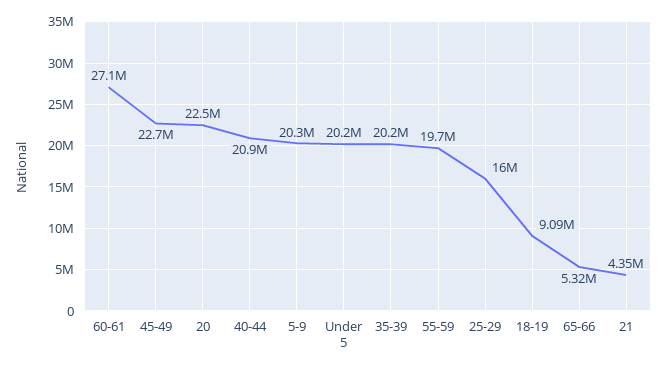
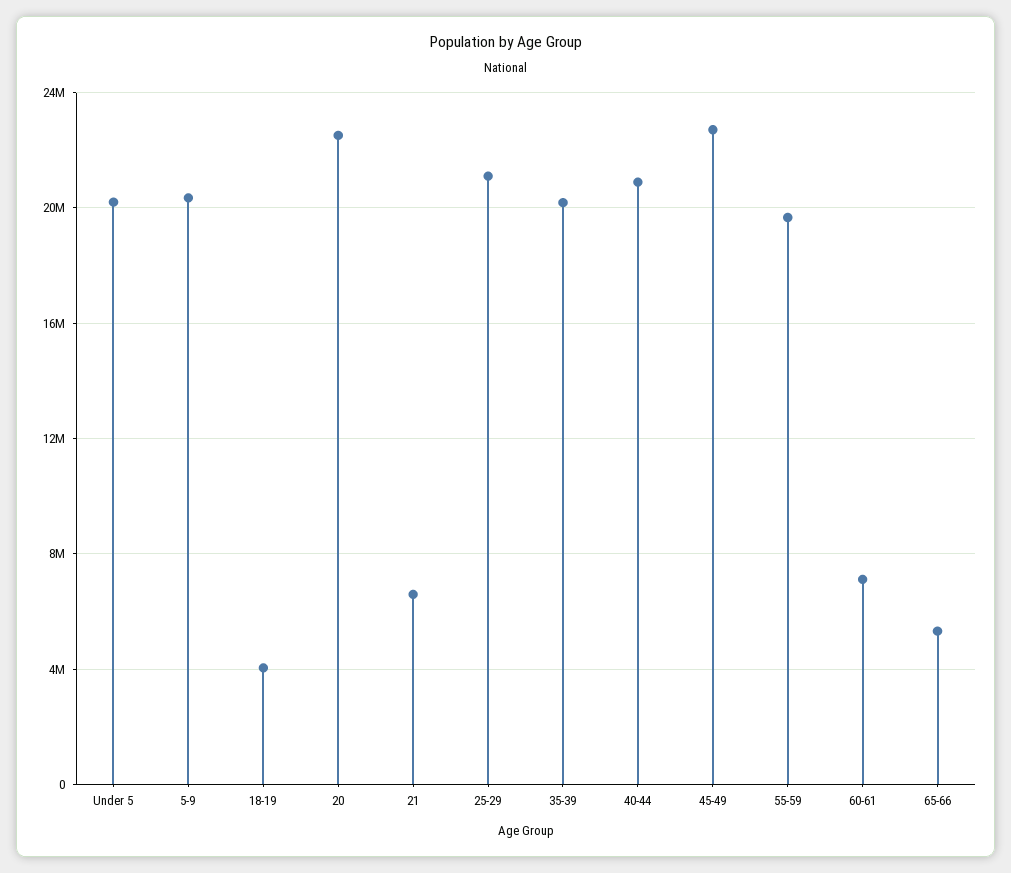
  {
-   "60-61": 27100000,
+   "60-61": 7000000,
    "45-49": 22700000,
    "20": 22500000,
    "40-44": 20900000,
    "5-9": 20300000,
    "Under 5": 20200000,
    "35-39": 20200000,
    "55-59": 19700000,
-   "25-29": 16000000,
+   "25-29": 21000000,
-   "18-19": 9090000,
+   "18-19": 4000000,
    "65-66": 5320000,
-   "21": 4350000
+   "21": 6500000
  }

